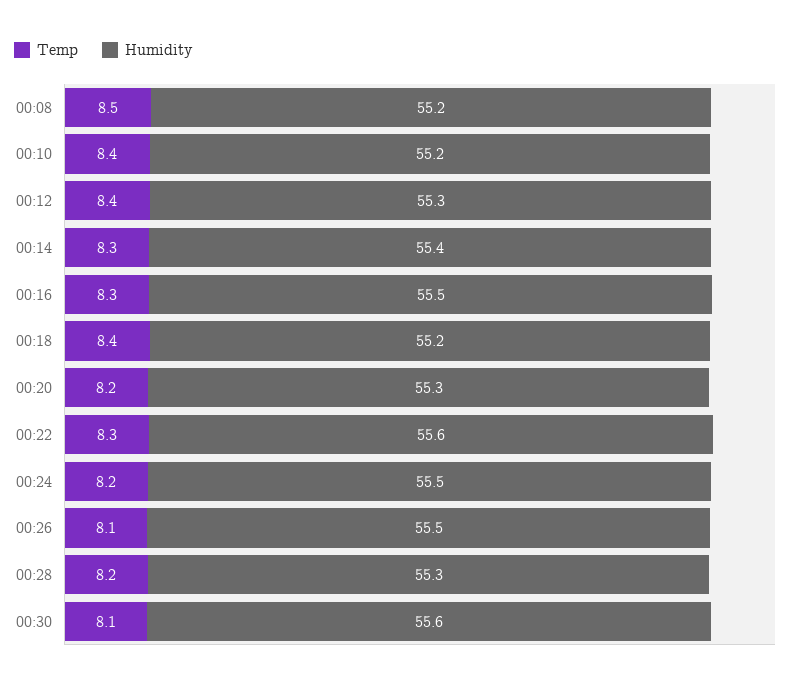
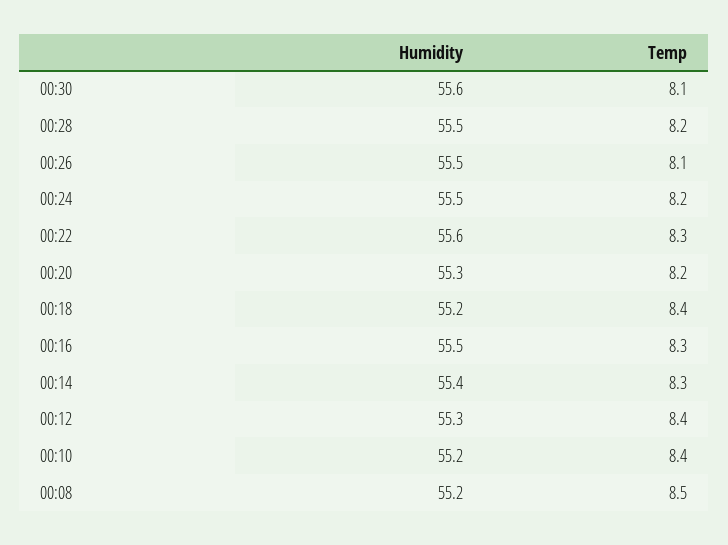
  {
    "Temp": {
      "00:08": 8.5,
      "00:10": 8.4,
      "00:12": 8.4,
      "00:14": 8.3,
      "00:16": 8.3,
      "00:18": 8.4,
      "00:20": 8.2,
      "00:22": 8.3,
      "00:24": 8.2,
      "00:26": 8.1,
      "00:28": 8.2,
      "00:30": 8.1
    },
    "Humidity": {
      "00:08": 55.2,
      "00:10": 55.2,
      "00:12": 55.3,
      "00:14": 55.4,
      "00:16": 55.5,
      "00:18": 55.2,
      "00:20": 55.3,
      "00:22": 55.6,
      "00:24": 55.5,
      "00:26": 55.5,
-     "00:28": 55.3,
+     "00:28": 55.5,
      "00:30": 55.6
    }
  }

